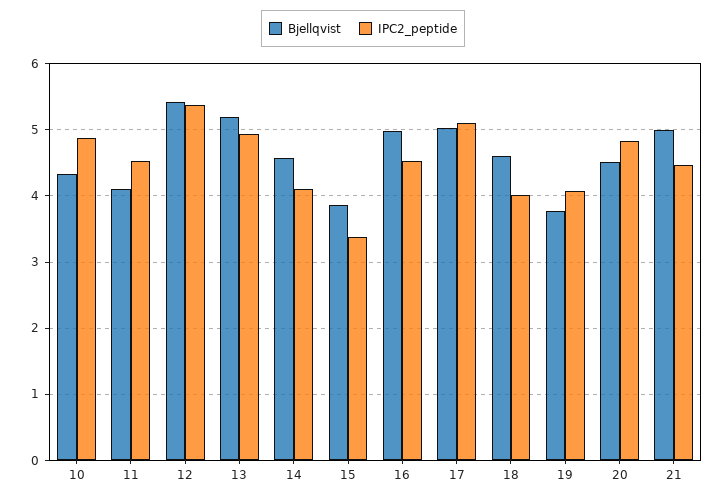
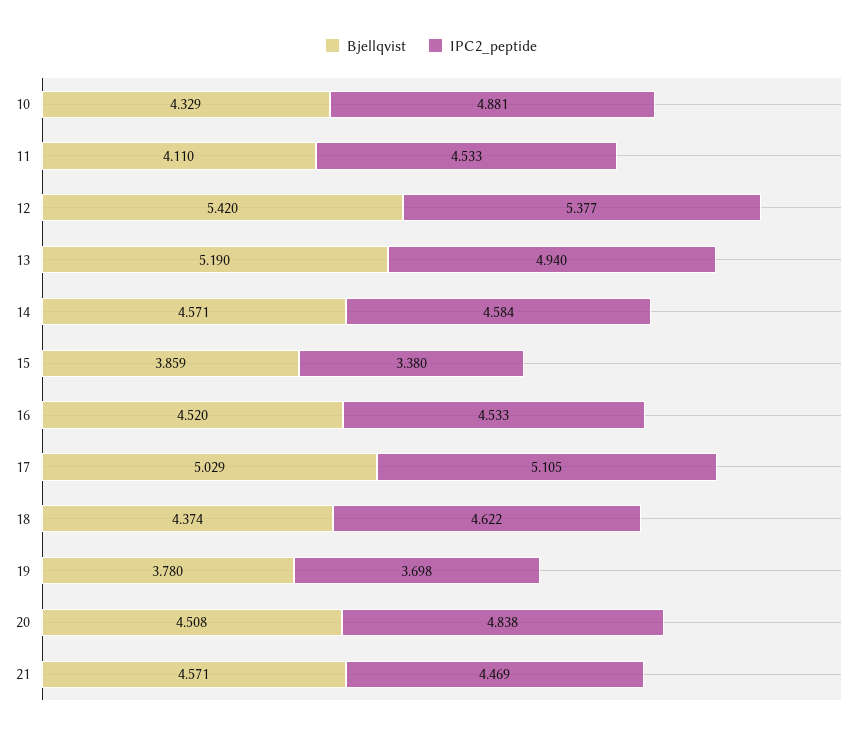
  {
    "Bjellqvist": {
      "10": 4.329,
      "11": 4.11,
      "12": 5.42,
      "13": 5.19,
      "14": 4.571,
      "15": 3.859,
-     "16": 5,
+     "16": 4.52,
      "17": 5.029,
-     "18": 4.6,
+     "18": 4.374,
      "19": 3.78,
      "20": 4.508,
-     "21": 5
+     "21": 4.571
    },
    "IPC2_peptide": {
      "10": 4.881,
      "11": 4.533,
      "12": 5.377,
      "13": 4.94,
-     "14": 4.1,
+     "14": 4.584,
      "15": 3.38,
      "16": 4.533,
      "17": 5.105,
-     "18": 4,
+     "18": 4.622,
-     "19": 4.1,
+     "19": 3.698,
      "20": 4.838,
      "21": 4.469
    }
  }

